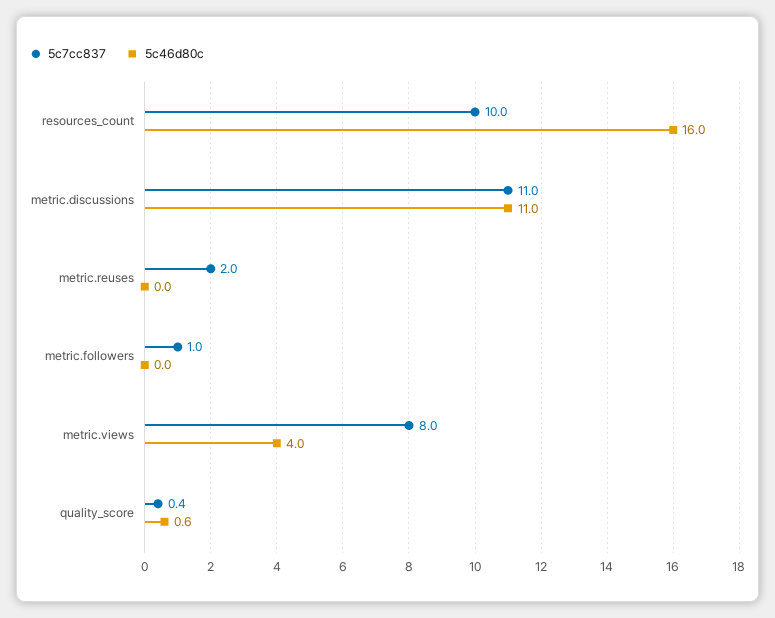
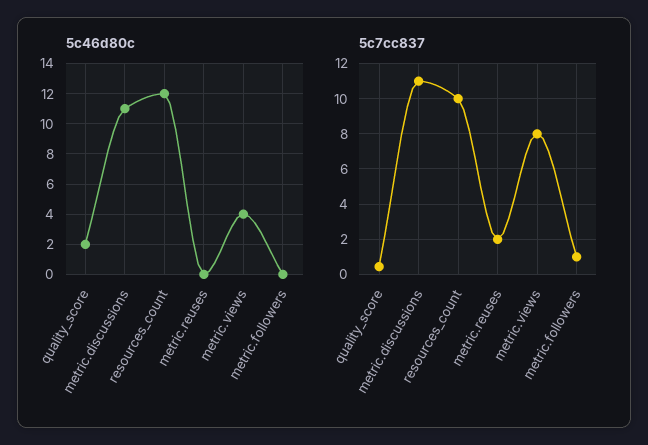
  {
    "5c7cc837": {
      "resources_count": 10,
      "metric.discussions": 11,
      "metric.reuses": 2,
      "metric.followers": 1,
      "metric.views": 8,
      "quality_score": 0.4
    },
    "5c46d80c": {
-     "resources_count": 16,
+     "resources_count": 12,
      "metric.discussions": 11,
      "metric.reuses": 0,
      "metric.followers": 0,
      "metric.views": 4,
-     "quality_score": 0.6
+     "quality_score": 2
    }
  }

